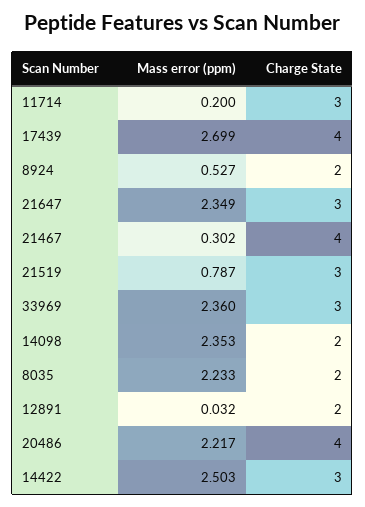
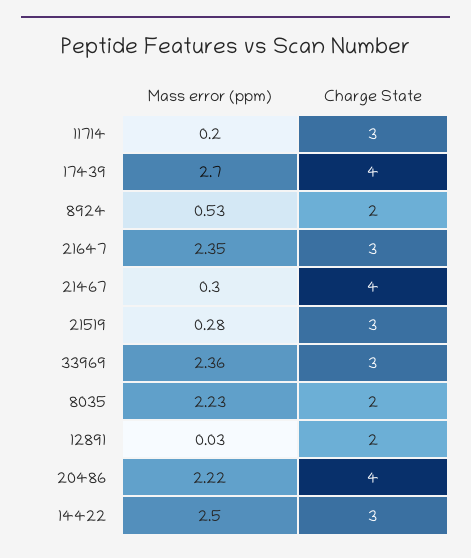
  {
    "Mass error (ppm)": {
      "11714": 0.2,
      "17439": 2.699,
      "8924": 0.527,
      "21647": 2.349,
      "21467": 0.302,
-     "21519": 0.787,
+     "21519": 0.28,
      "33969": 2.36,
-     "14098": 2.353,
      "8035": 2.233,
      "12891": 0.032,
      "20486": 2.217,
      "14422": 2.503
    },
    "Charge State": {
      "11714": 3,
      "17439": 4,
      "8924": 2,
      "21647": 3,
      "21467": 4,
      "21519": 3,
      "33969": 3,
-     "14098": 2,
      "8035": 2,
      "12891": 2,
      "20486": 4,
      "14422": 3
    }
  }

